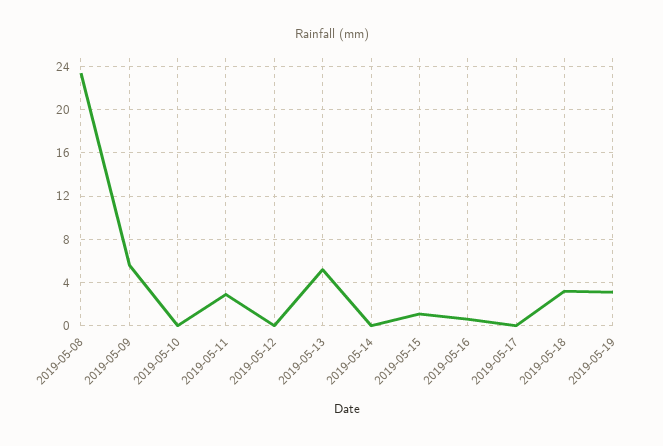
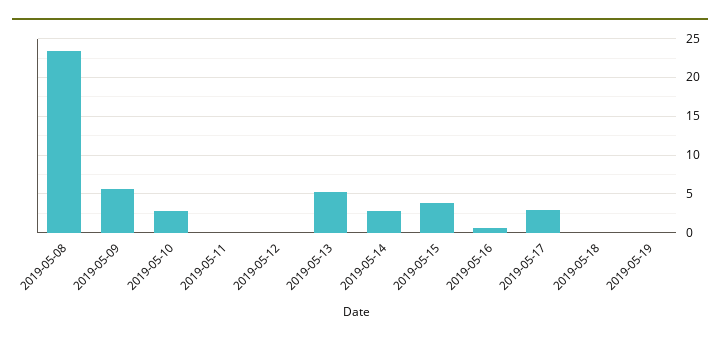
  {
    "2019-05-08": 23,
    "2019-05-09": 6,
-   "2019-05-10": 0,
+   "2019-05-10": 3,
-   "2019-05-11": 3,
+   "2019-05-11": 0,
    "2019-05-12": 0,
    "2019-05-13": 5,
-   "2019-05-14": 0,
+   "2019-05-14": 3,
-   "2019-05-15": 1,
+   "2019-05-15": 4,
    "2019-05-16": 1,
-   "2019-05-17": 0,
+   "2019-05-17": 3,
-   "2019-05-18": 3,
+   "2019-05-18": 0,
-   "2019-05-19": 3
+   "2019-05-19": 0
  }

